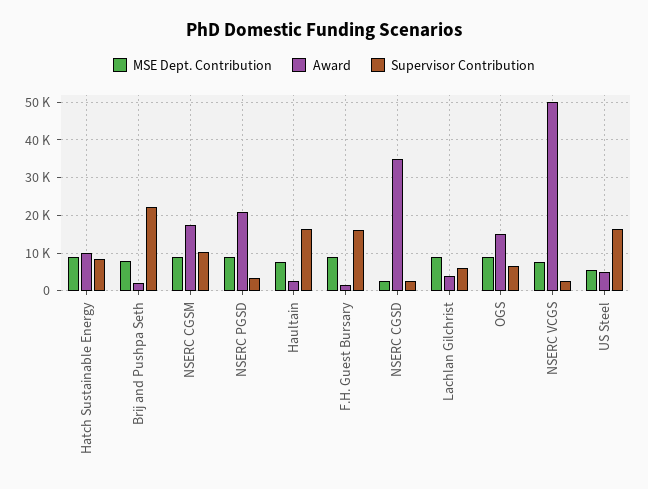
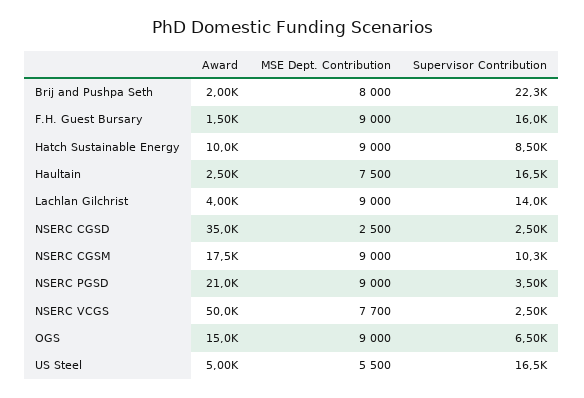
  {
    "MSE Dept. Contribution": {
      "Hatch Sustainable Energy": 9000,
      "Brij and Pushpa Seth": 8000,
      "NSERC CGSM": 9000,
      "NSERC PGSD": 9000,
      "Haultain": 7500,
      "F.H. Guest Bursary": 9000,
      "NSERC CGSD": 2500,
      "Lachlan Gilchrist": 9000,
      "OGS": 9000,
      "NSERC VCGS": 7700,
      "US Steel": 5500
    },
    "Award": {
      "Hatch Sustainable Energy": 10000,
      "Brij and Pushpa Seth": 2000,
      "NSERC CGSM": 17500,
      "NSERC PGSD": 21000,
      "Haultain": 2500,
      "F.H. Guest Bursary": 1500,
      "NSERC CGSD": 35000,
      "Lachlan Gilchrist": 4000,
      "OGS": 15000,
      "NSERC VCGS": 50000,
      "US Steel": 5000
    },
    "Supervisor Contribution": {
      "Hatch Sustainable Energy": 8500,
      "Brij and Pushpa Seth": 22300,
      "NSERC CGSM": 10300,
      "NSERC PGSD": 3500,
      "Haultain": 16500,
      "F.H. Guest Bursary": 16000,
      "NSERC CGSD": 2500,
-     "Lachlan Gilchrist": 6000,
+     "Lachlan Gilchrist": 14000,
      "OGS": 6500,
      "NSERC VCGS": 2500,
      "US Steel": 16500
    }
  }

